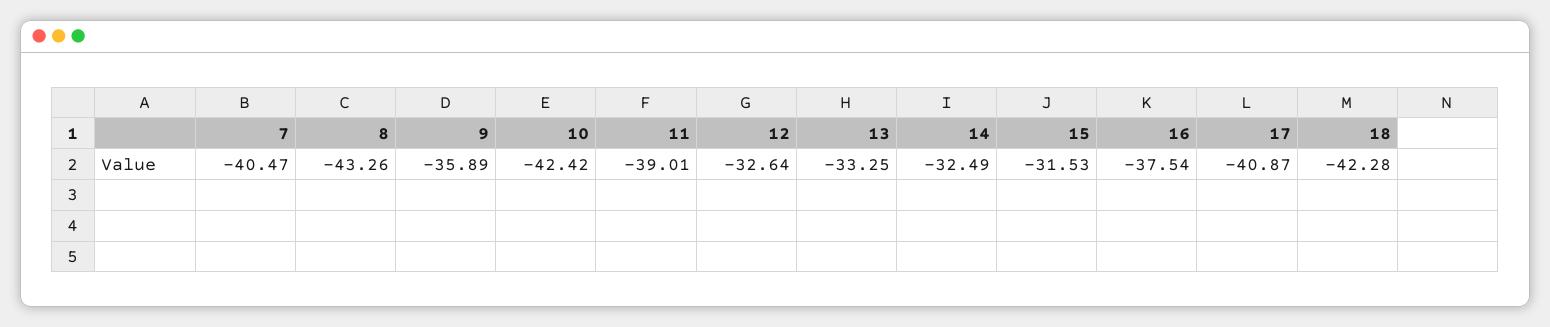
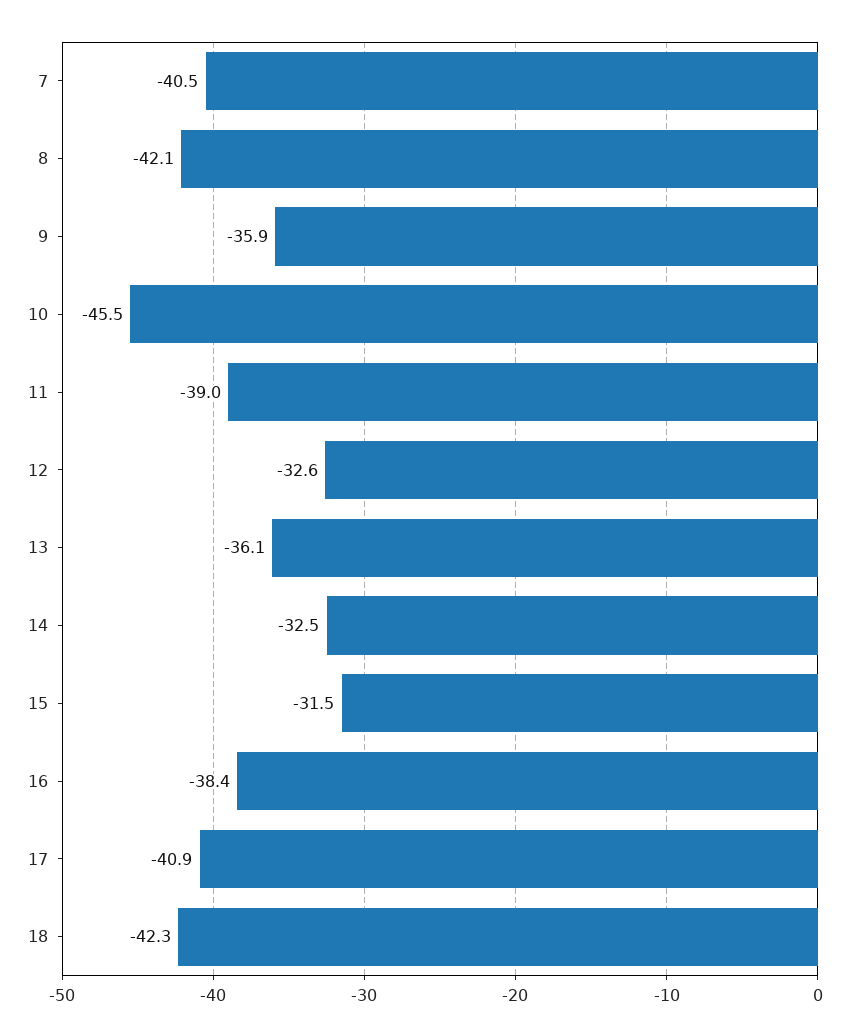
  {
    "7": -40.47,
-   "8": -43.26,
+   "8": -42.1,
    "9": -35.89,
-   "10": -42.42,
+   "10": -45.5,
    "11": -39.01,
    "12": -32.64,
-   "13": -33.25,
+   "13": -36.1,
    "14": -32.49,
    "15": -31.53,
-   "16": -37.54,
+   "16": -38.4,
    "17": -40.87,
    "18": -42.28
  }

